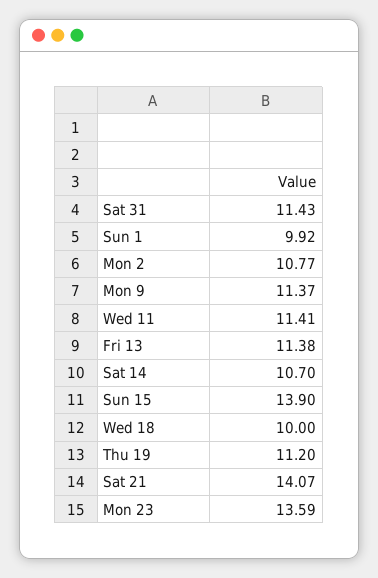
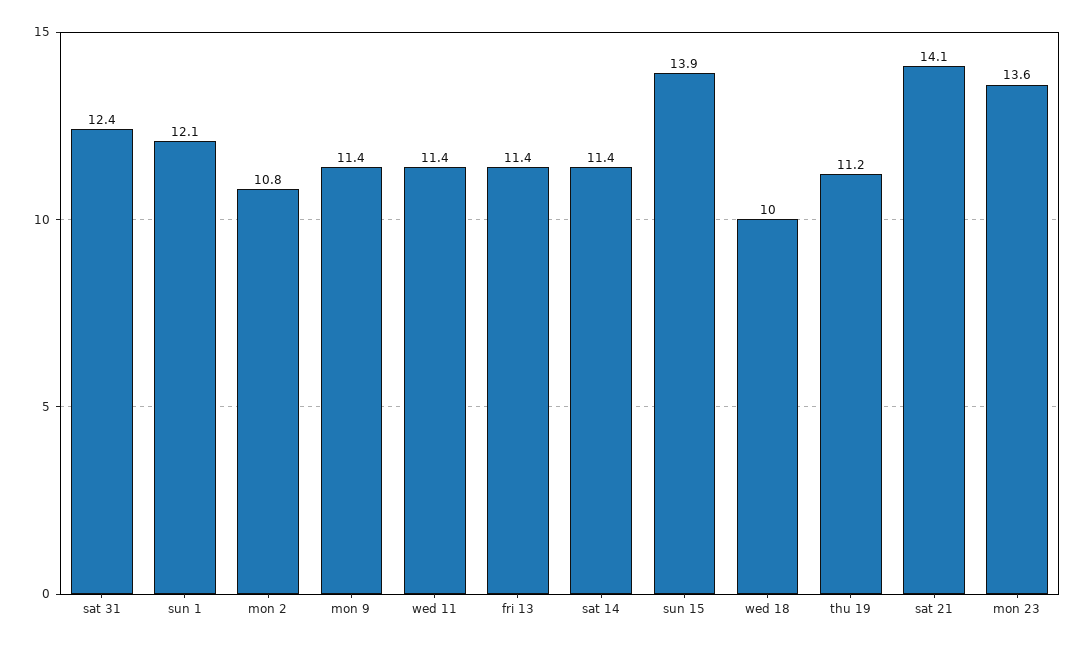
  {
-   "Sat 31": 11.43,
+   "Sat 31": 12.4,
-   "Sun 1": 9.92,
+   "Sun 1": 12.1,
    "Mon 2": 10.77,
    "Mon 9": 11.37,
    "Wed 11": 11.41,
    "Fri 13": 11.38,
-   "Sat 14": 10.7,
+   "Sat 14": 11.4,
    "Sun 15": 13.9,
    "Wed 18": 10,
    "Thu 19": 11.2,
    "Sat 21": 14.07,
    "Mon 23": 13.59
  }

